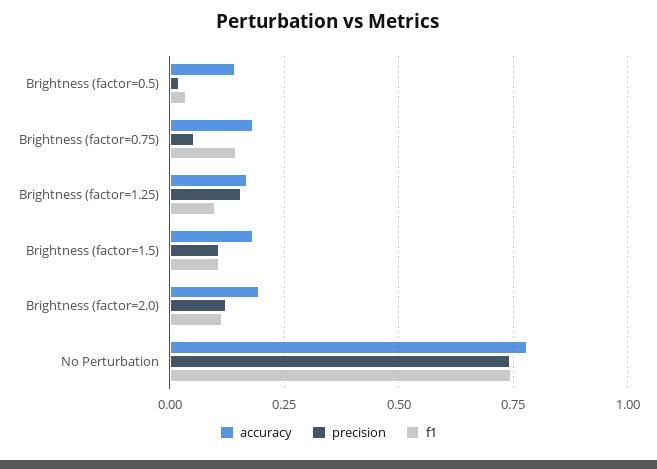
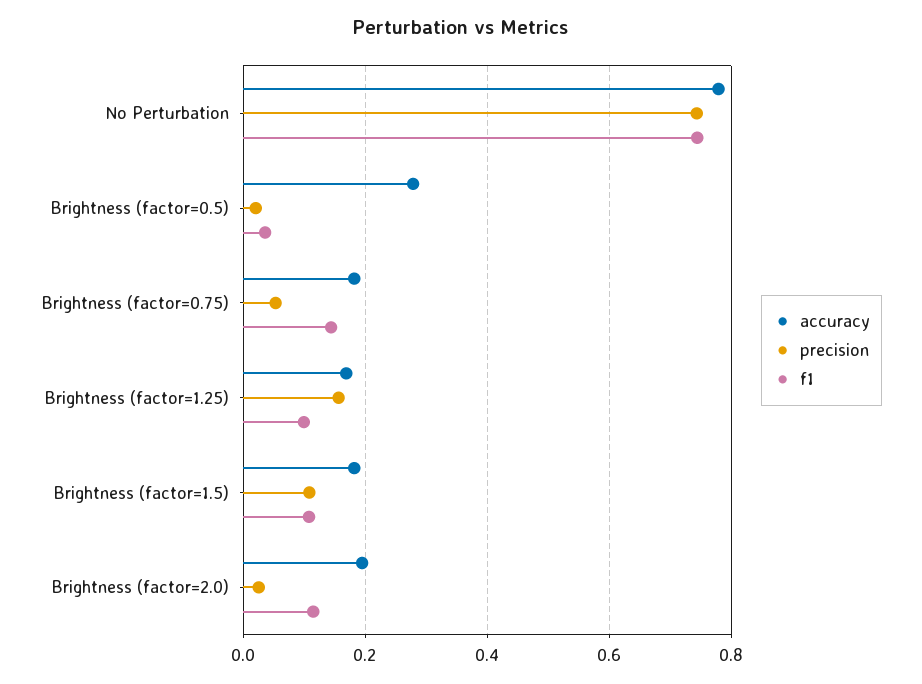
  {
    "accuracy": {
-     "Brightness (factor=0.5)": 0.15,
+     "Brightness (factor=0.5)": 0.28,
      "Brightness (factor=0.75)": 0.18,
      "Brightness (factor=1.25)": 0.16,
      "Brightness (factor=1.5)": 0.18,
      "Brightness (factor=2.0)": 0.2,
      "No Perturbation": 0.78
    },
    "precision": {
      "Brightness (factor=0.5)": 0.02,
      "Brightness (factor=0.75)": 0.06,
      "Brightness (factor=1.25)": 0.16,
      "Brightness (factor=1.5)": 0.1,
-     "Brightness (factor=2.0)": 0.125,
+     "Brightness (factor=2.0)": 0.02,
      "No Perturbation": 0.74
    },
    "f1": {
      "Brightness (factor=0.5)": 0.04,
      "Brightness (factor=0.75)": 0.14,
      "Brightness (factor=1.25)": 0.1,
      "Brightness (factor=1.5)": 0.1,
      "Brightness (factor=2.0)": 0.12,
      "No Perturbation": 0.74
    }
  }

